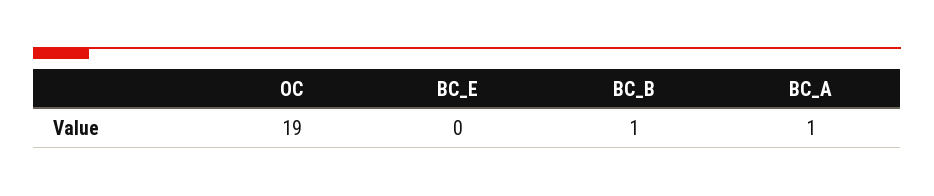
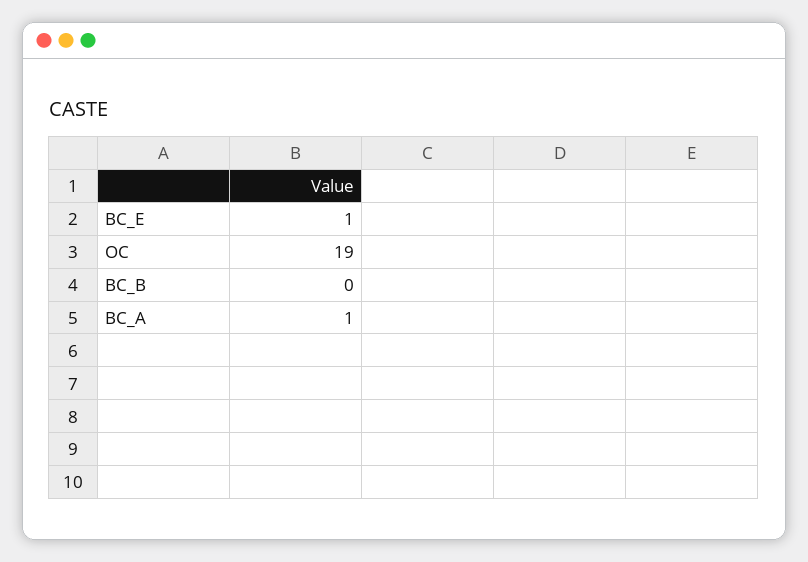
  {
    "OC": 19,
-   "BC_E": 0,
+   "BC_E": 1,
-   "BC_B": 1,
+   "BC_B": 0,
    "BC_A": 1
  }

